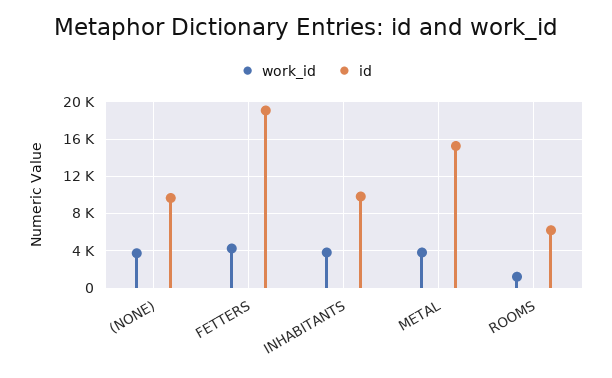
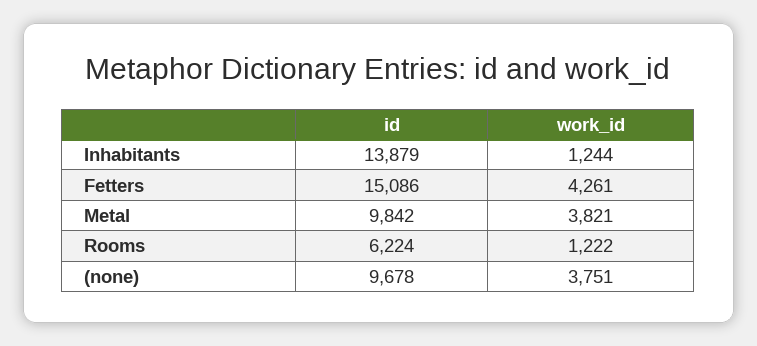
  {
    "work_id": {
      "(NONE)": 3751,
      "FETTERS": 4261,
-     "INHABITANTS": 4000,
+     "INHABITANTS": 1244,
      "METAL": 3821,
      "ROOMS": 1222
    },
    "id": {
      "(NONE)": 9678,
-     "FETTERS": 19000,
+     "FETTERS": 15086,
-     "INHABITANTS": 10000,
+     "INHABITANTS": 13879,
-     "METAL": 15000,
+     "METAL": 9842,
      "ROOMS": 6224
    }
  }

